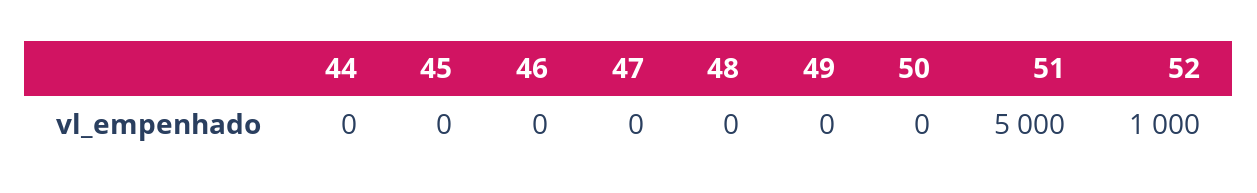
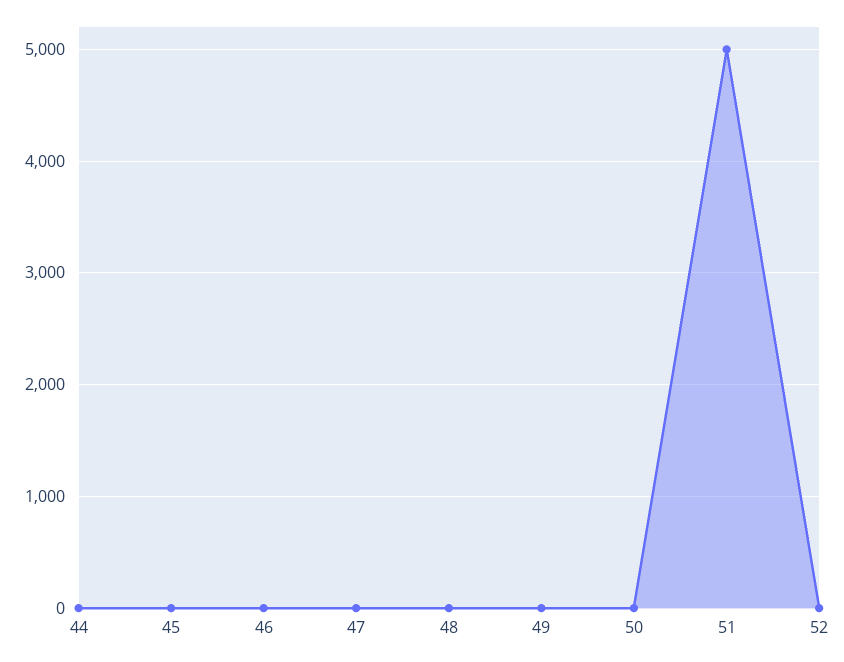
  {
    "44": 0,
    "45": 0,
    "46": 0,
    "47": 0,
    "48": 0,
    "49": 0,
    "50": 0,
    "51": 5000,
-   "52": 1000
+   "52": 0
  }

